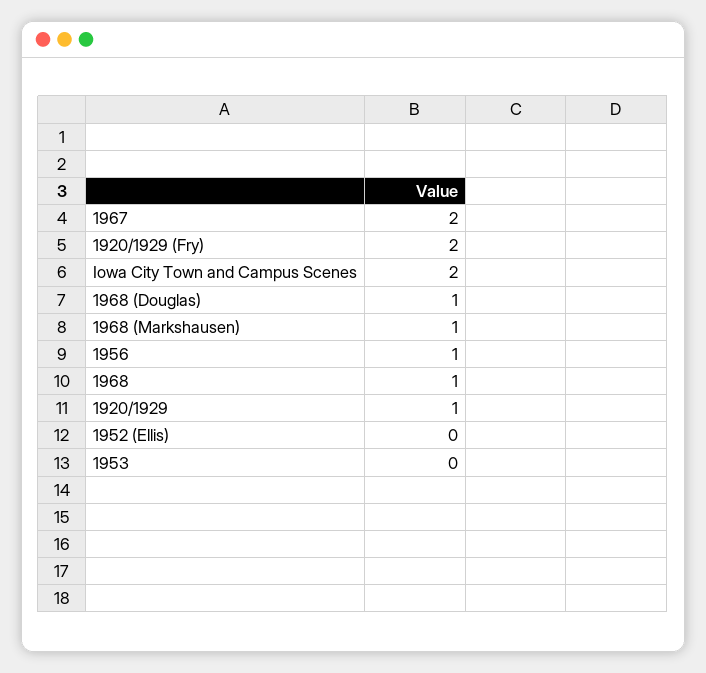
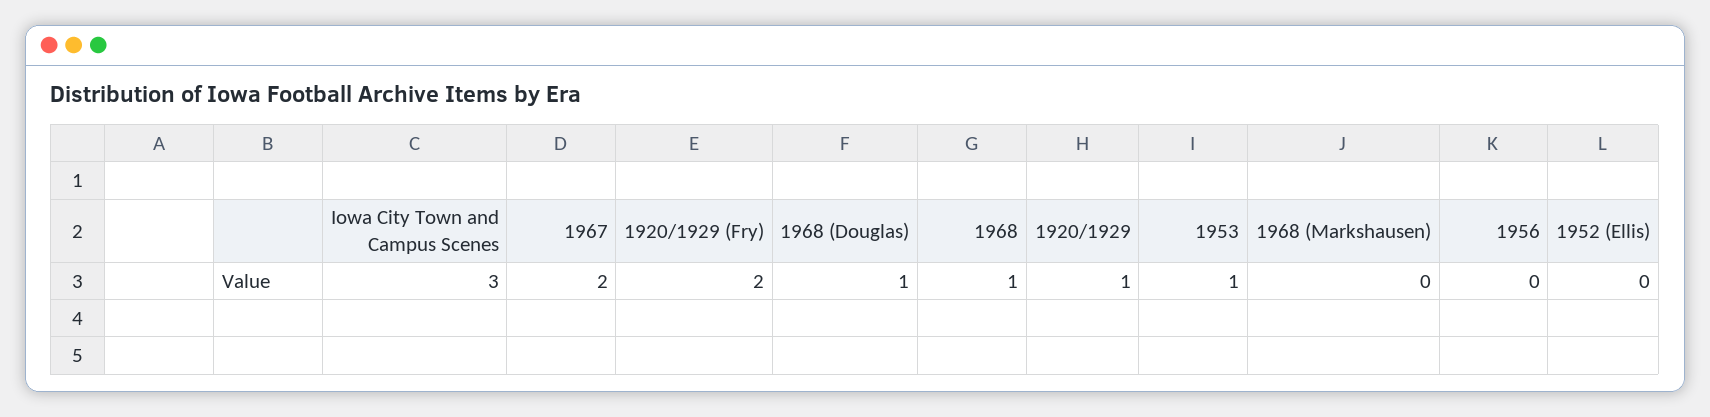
  {
    "1967": 2,
    "1920/1929 (Fry)": 2,
-   "Iowa City Town and Campus Scenes": 2,
+   "Iowa City Town and Campus Scenes": 3,
    "1968 (Douglas)": 1,
-   "1968 (Markshausen)": 1,
+   "1968 (Markshausen)": 0,
-   "1956": 1,
+   "1956": 0,
    "1968": 1,
    "1920/1929": 1,
    "1952 (Ellis)": 0,
-   "1953": 0
+   "1953": 1
  }

